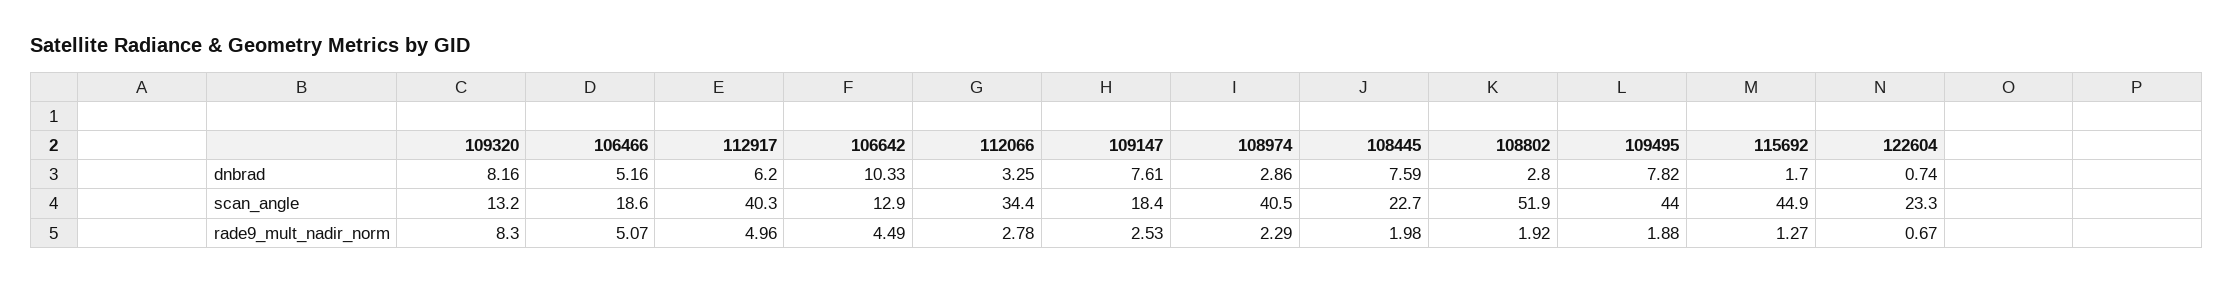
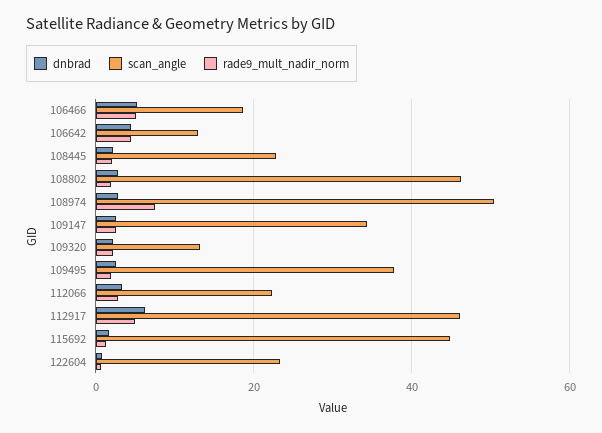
  {
    "dnbrad": {
-     "109320": 8.16,
+     "109320": 2,
      "106466": 5.16,
      "112917": 6.2,
-     "106642": 10.33,
+     "106642": 4,
      "112066": 3.25,
-     "109147": 7.61,
+     "109147": 2,
      "108974": 2.86,
-     "108445": 7.59,
+     "108445": 2,
      "108802": 2.8,
-     "109495": 7.82,
+     "109495": 2,
      "115692": 1.7,
      "122604": 0.74
    },
    "scan_angle": {
      "109320": 13.2,
      "106466": 18.6,
-     "112917": 40.3,
+     "112917": 46,
      "106642": 12.9,
-     "112066": 34.4,
+     "112066": 22,
-     "109147": 18.4,
+     "109147": 34,
-     "108974": 40.5,
+     "108974": 50,
      "108445": 22.7,
-     "108802": 51.9,
+     "108802": 46,
-     "109495": 44,
+     "109495": 38,
      "115692": 44.9,
      "122604": 23.3
    },
    "rade9_mult_nadir_norm": {
-     "109320": 8.3,
+     "109320": 2,
      "106466": 5.07,
      "112917": 4.96,
      "106642": 4.49,
      "112066": 2.78,
      "109147": 2.53,
-     "108974": 2.29,
+     "108974": 8,
      "108445": 1.98,
      "108802": 1.92,
      "109495": 1.88,
      "115692": 1.27,
      "122604": 0.67
    }
  }

